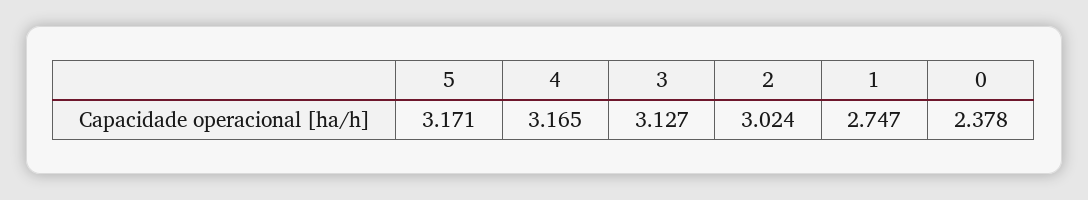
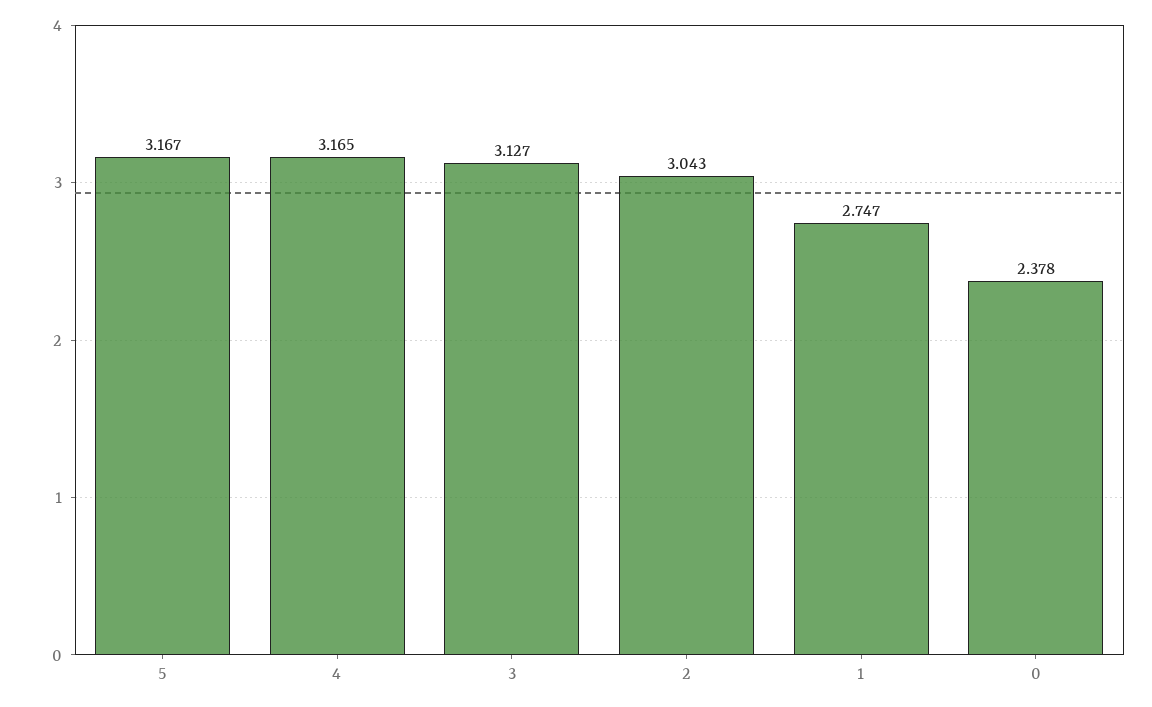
  {
-   "5": 3.171,
+   "5": 3.167,
    "4": 3.165,
    "3": 3.127,
-   "2": 3.024,
+   "2": 3.043,
    "1": 2.747,
    "0": 2.378
  }

